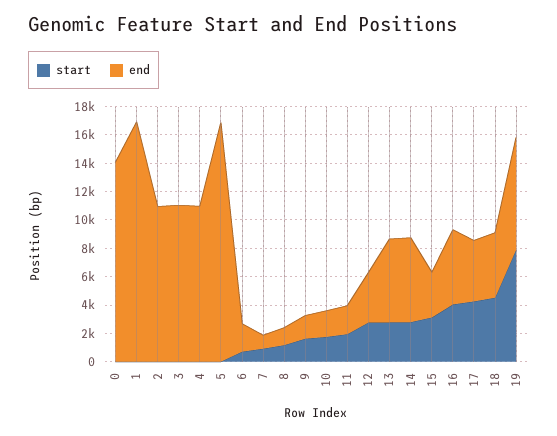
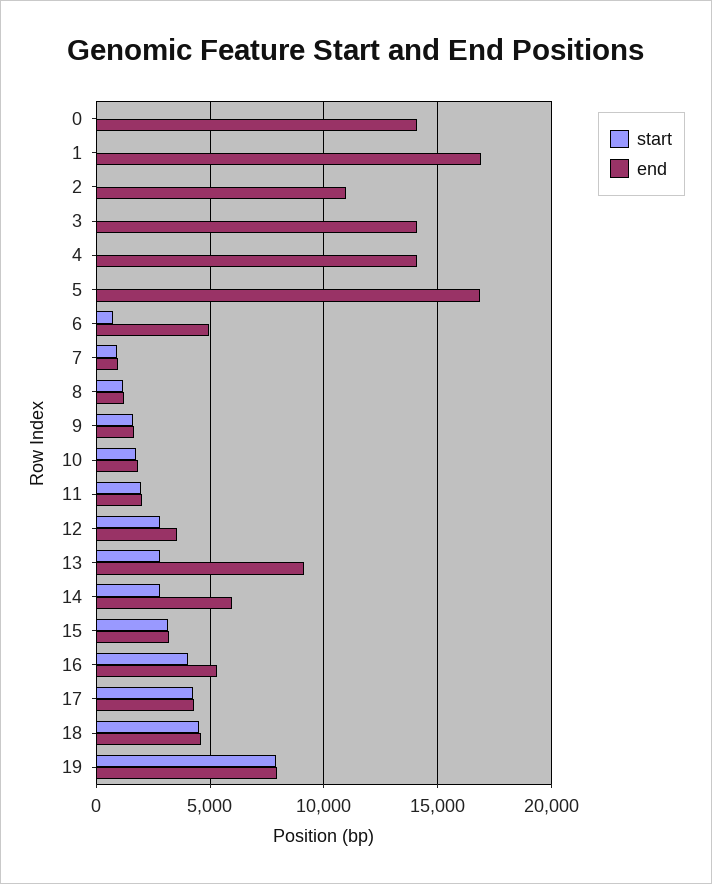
  {
    "start": {
      "0": 0,
      "1": 0,
      "2": 0,
      "3": 0,
      "4": 0,
      "5": 0,
      "6": 500,
      "7": 1000,
      "8": 1000,
      "9": 1500,
      "10": 2000,
      "11": 2000,
      "12": 3000,
      "13": 3000,
      "14": 3000,
      "15": 3000,
      "16": 4000,
      "17": 4500,
      "18": 4500,
      "19": 8000
    },
    "end": {
      "0": 14000,
      "1": 17000,
      "2": 11000,
-     "3": 11000,
+     "3": 14000,
-     "4": 11000,
+     "4": 14000,
      "5": 17000,
-     "6": 2000,
+     "6": 5000,
      "7": 1000,
      "8": 1000,
      "9": 1500,
      "10": 2000,
      "11": 2000,
      "12": 3500,
-     "13": 6000,
+     "13": 9000,
      "14": 6000,
      "15": 3000,
      "16": 5500,
      "17": 4500,
      "18": 4500,
      "19": 8000
    }
  }

